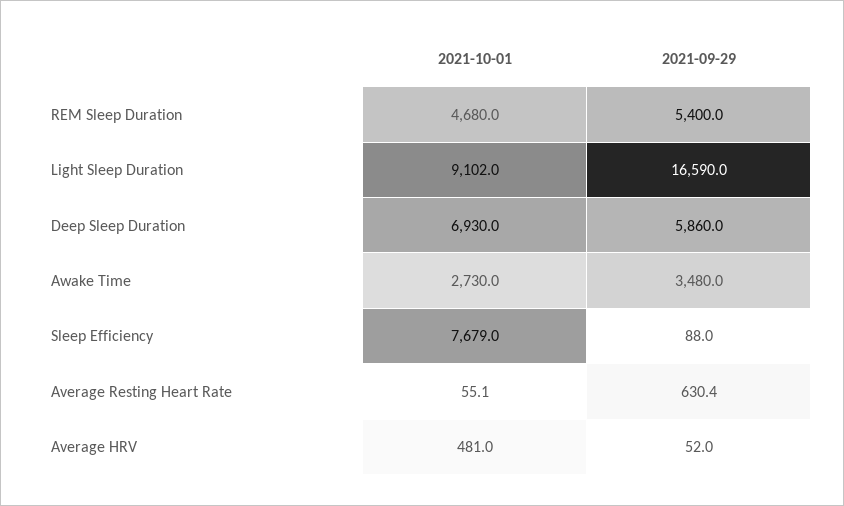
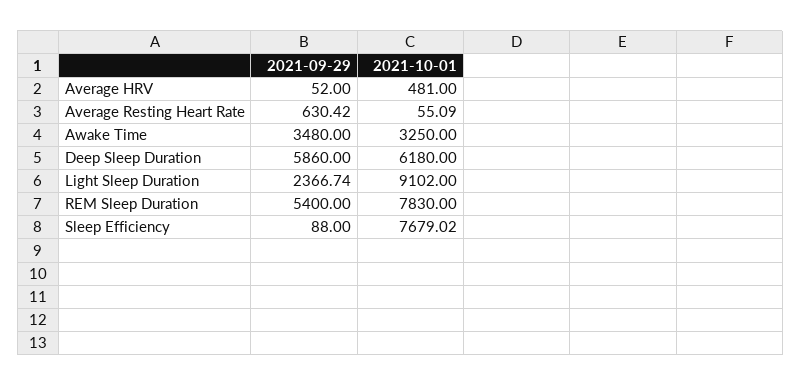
  {
    "2021-10-01": {
-     "REM Sleep Duration": 4680,
+     "REM Sleep Duration": 7830,
      "Light Sleep Duration": 9102,
-     "Deep Sleep Duration": 6930,
+     "Deep Sleep Duration": 6180,
-     "Awake Time": 2730,
+     "Awake Time": 3250,
      "Sleep Efficiency": 7679.02,
      "Average Resting Heart Rate": 55.09,
      "Average HRV": 481
    },
    "2021-09-29": {
      "REM Sleep Duration": 5400,
-     "Light Sleep Duration": 16590,
+     "Light Sleep Duration": 2366.74,
      "Deep Sleep Duration": 5860,
      "Awake Time": 3480,
      "Sleep Efficiency": 88,
      "Average Resting Heart Rate": 630.42,
      "Average HRV": 52
    }
  }

